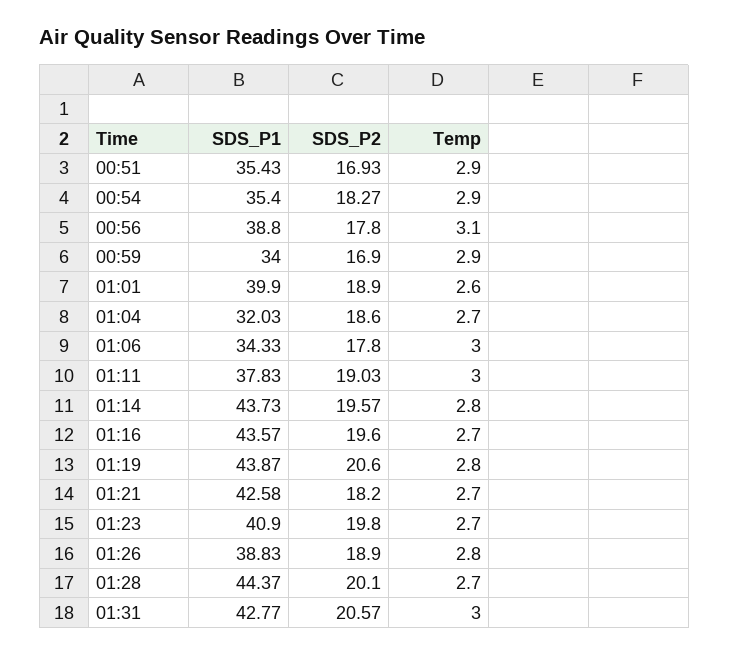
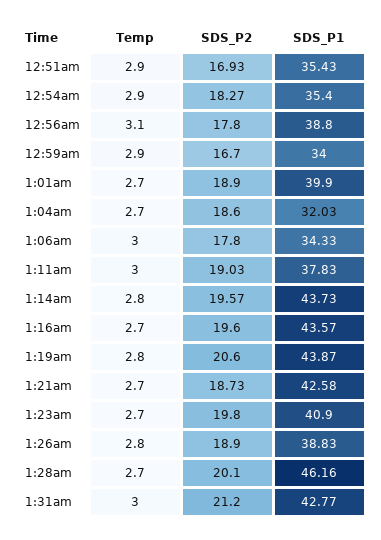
  {
    "SDS_P1": {
      "00:51": 35.43,
      "00:54": 35.4,
      "00:56": 38.8,
      "00:59": 34,
      "01:01": 39.9,
      "01:04": 32.03,
      "01:06": 34.33,
      "01:11": 37.83,
      "01:14": 43.73,
      "01:16": 43.57,
      "01:19": 43.87,
      "01:21": 42.58,
      "01:23": 40.9,
      "01:26": 38.83,
-     "01:28": 44.37,
+     "01:28": 46.16,
      "01:31": 42.77
    },
    "SDS_P2": {
      "00:51": 16.93,
      "00:54": 18.27,
      "00:56": 17.8,
-     "00:59": 16.9,
+     "00:59": 16.7,
      "01:01": 18.9,
      "01:04": 18.6,
      "01:06": 17.8,
      "01:11": 19.03,
      "01:14": 19.57,
      "01:16": 19.6,
      "01:19": 20.6,
-     "01:21": 18.2,
+     "01:21": 18.73,
      "01:23": 19.8,
      "01:26": 18.9,
      "01:28": 20.1,
-     "01:31": 20.57
+     "01:31": 21.2
    },
    "Temp": {
      "00:51": 2.9,
      "00:54": 2.9,
      "00:56": 3.1,
      "00:59": 2.9,
-     "01:01": 2.6,
+     "01:01": 2.7,
      "01:04": 2.7,
      "01:06": 3,
      "01:11": 3,
      "01:14": 2.8,
      "01:16": 2.7,
      "01:19": 2.8,
      "01:21": 2.7,
      "01:23": 2.7,
      "01:26": 2.8,
      "01:28": 2.7,
      "01:31": 3
    }
  }

